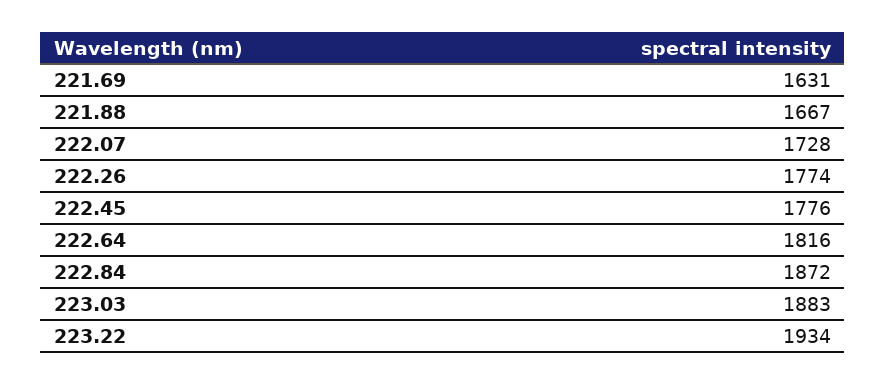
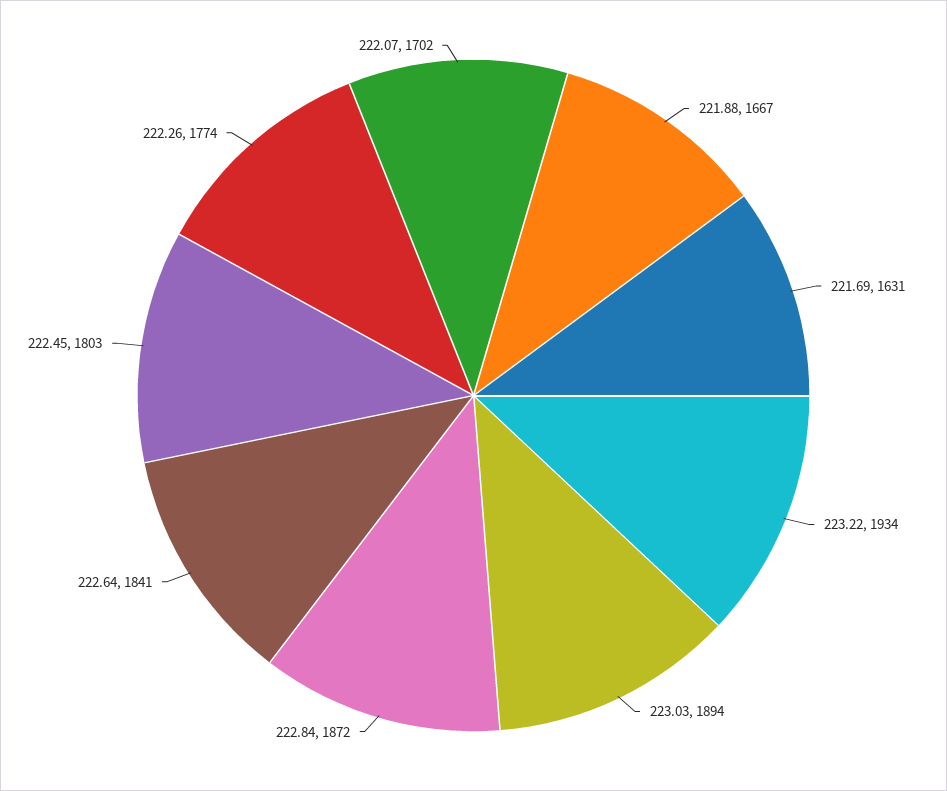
  {
    "221.69": 1631,
    "221.88": 1667,
-   "222.07": 1728,
+   "222.07": 1702,
    "222.26": 1774,
-   "222.45": 1776,
+   "222.45": 1803,
-   "222.64": 1816,
+   "222.64": 1841,
    "222.84": 1872,
-   "223.03": 1883,
+   "223.03": 1894,
    "223.22": 1934
  }

